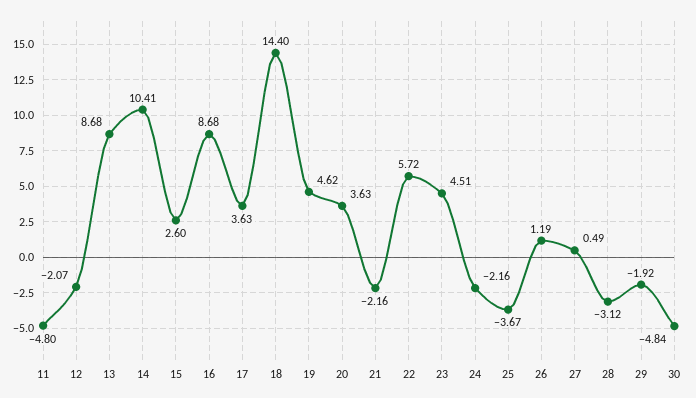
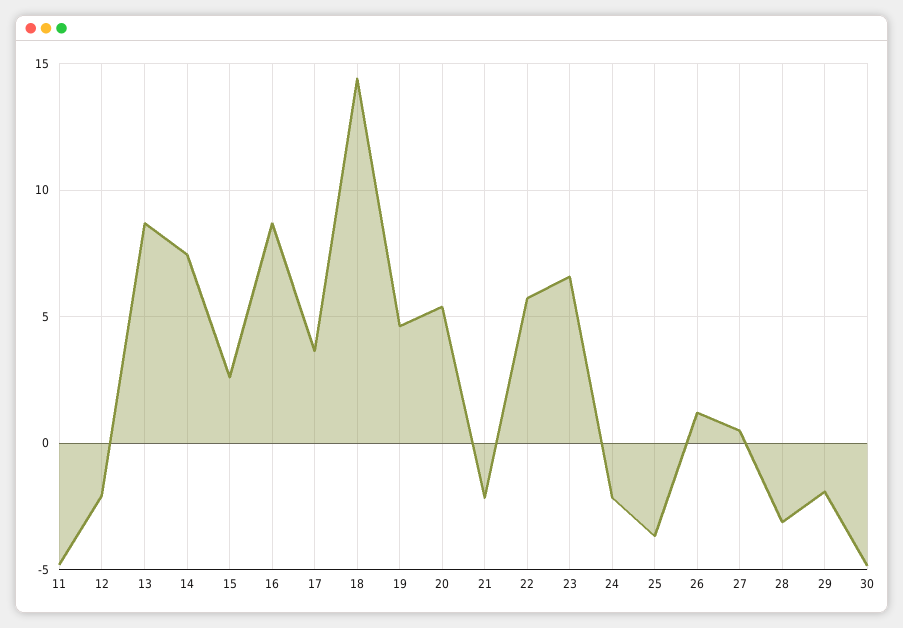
  {
    "11": -4.8,
    "12": -2.07,
    "13": 8.68,
-   "14": 10.41,
+   "14": 7.5,
    "15": 2.6,
    "16": 8.68,
    "17": 3.63,
    "18": 14.4,
    "19": 4.62,
-   "20": 3.63,
+   "20": 5.5,
    "21": -2.16,
    "22": 5.72,
-   "23": 4.51,
+   "23": 6.5,
    "24": -2.16,
    "25": -3.67,
    "26": 1.19,
    "27": 0.49,
    "28": -3.12,
    "29": -1.92,
    "30": -4.84
  }

